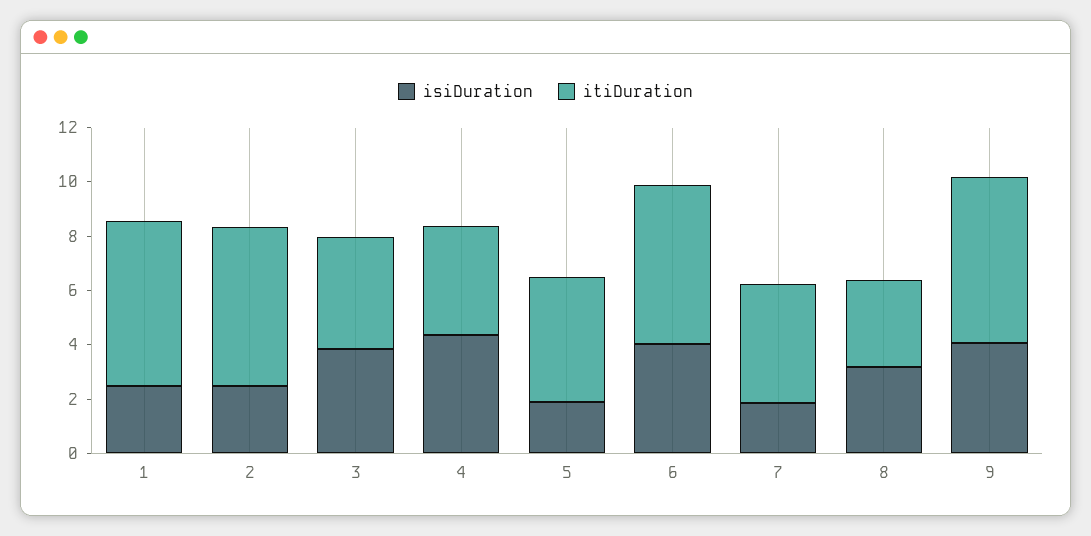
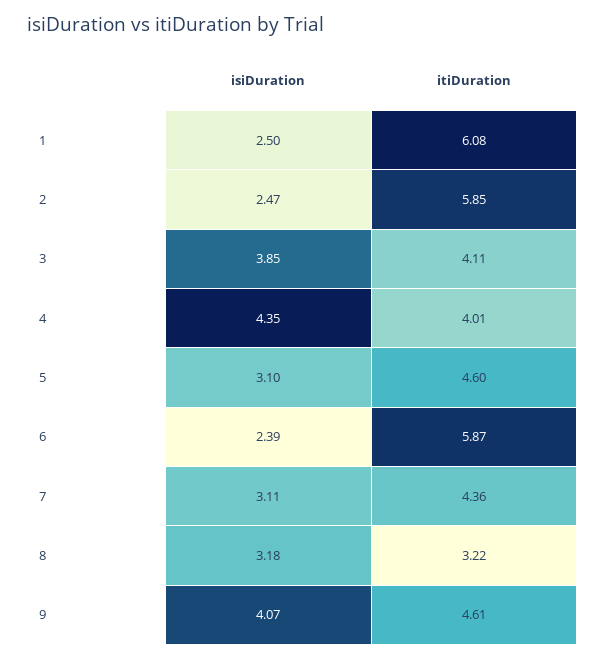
  {
    "isiDuration": {
      "1": 2.5,
      "2": 2.47,
      "3": 3.85,
      "4": 4.35,
-     "5": 2,
+     "5": 3.1,
-     "6": 4,
+     "6": 2.39,
-     "7": 2,
+     "7": 3.11,
      "8": 3.18,
      "9": 4.07
    },
    "itiDuration": {
      "1": 6.08,
      "2": 5.85,
      "3": 4.11,
      "4": 4.01,
      "5": 4.6,
      "6": 5.87,
      "7": 4.36,
      "8": 3.22,
-     "9": 6
+     "9": 4.61
    }
  }

